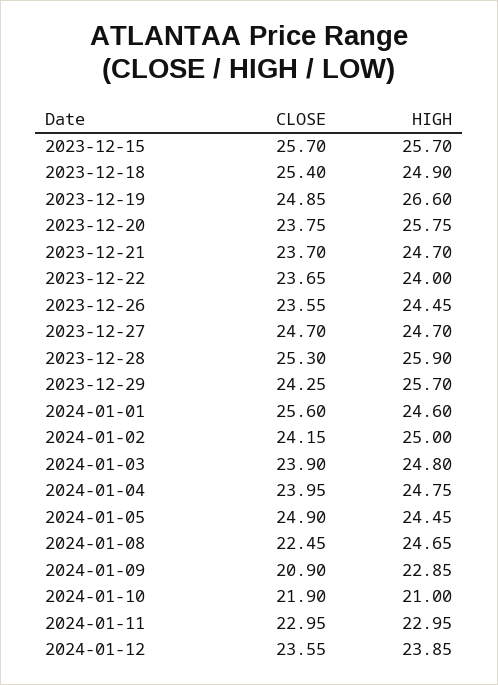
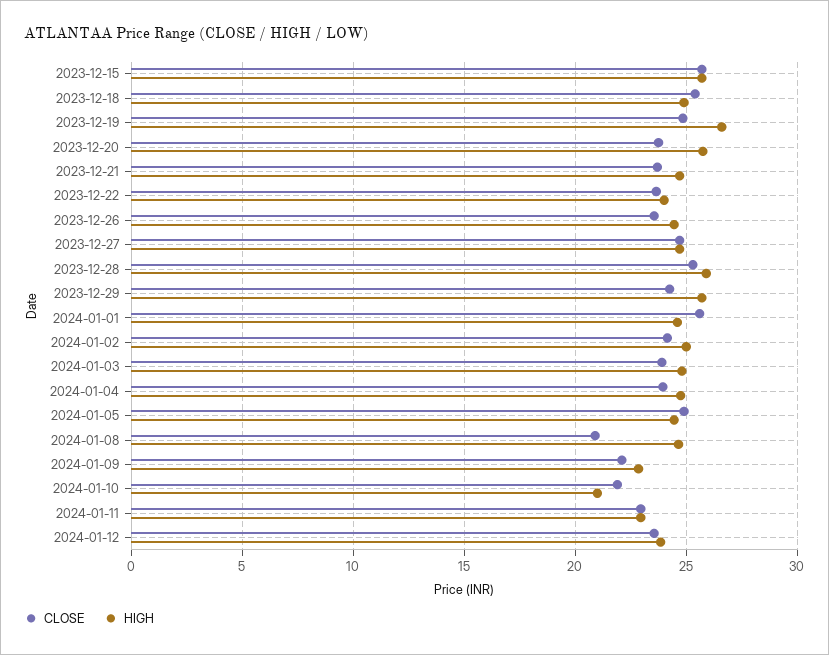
  {
    "CLOSE": {
      "2023-12-15": 25.7,
      "2023-12-18": 25.4,
      "2023-12-19": 24.85,
      "2023-12-20": 23.75,
      "2023-12-21": 23.7,
      "2023-12-22": 23.65,
      "2023-12-26": 23.55,
      "2023-12-27": 24.7,
      "2023-12-28": 25.3,
      "2023-12-29": 24.25,
      "2024-01-01": 25.6,
      "2024-01-02": 24.15,
      "2024-01-03": 23.9,
      "2024-01-04": 23.95,
      "2024-01-05": 24.9,
-     "2024-01-08": 22.45,
+     "2024-01-08": 21,
-     "2024-01-09": 20.9,
+     "2024-01-09": 22,
      "2024-01-10": 21.9,
      "2024-01-11": 22.95,
      "2024-01-12": 23.55
    },
    "HIGH": {
      "2023-12-15": 25.7,
      "2023-12-18": 24.9,
      "2023-12-19": 26.6,
      "2023-12-20": 25.75,
      "2023-12-21": 24.7,
      "2023-12-22": 24,
      "2023-12-26": 24.45,
      "2023-12-27": 24.7,
      "2023-12-28": 25.9,
      "2023-12-29": 25.7,
      "2024-01-01": 24.6,
      "2024-01-02": 25,
      "2024-01-03": 24.8,
      "2024-01-04": 24.75,
      "2024-01-05": 24.45,
      "2024-01-08": 24.65,
      "2024-01-09": 22.85,
      "2024-01-10": 21,
      "2024-01-11": 22.95,
      "2024-01-12": 23.85
    }
  }

